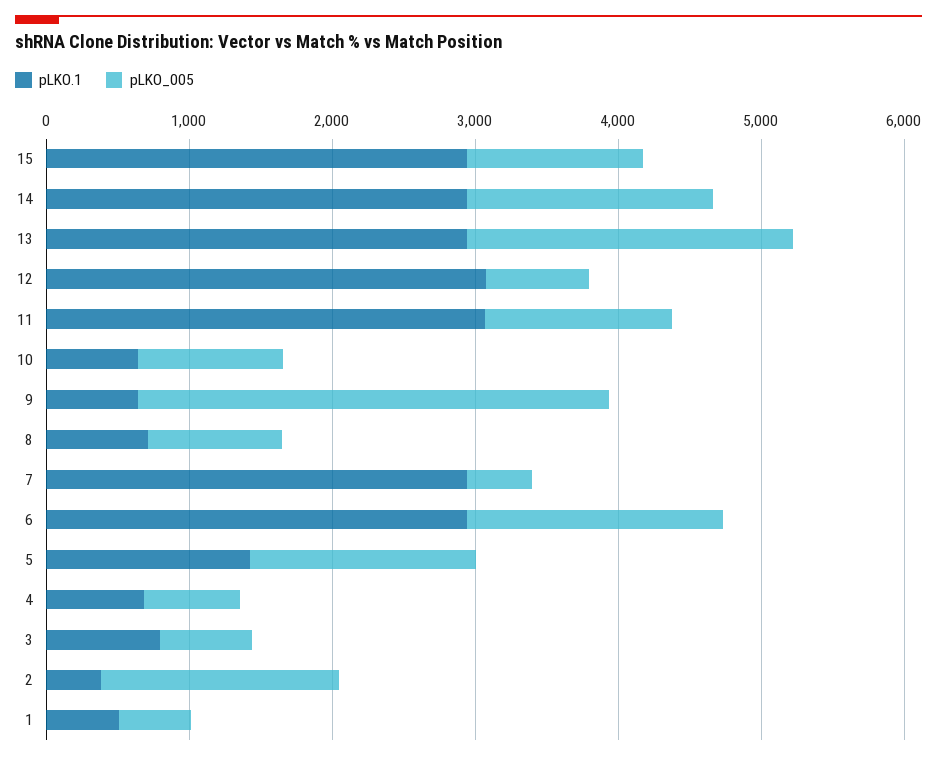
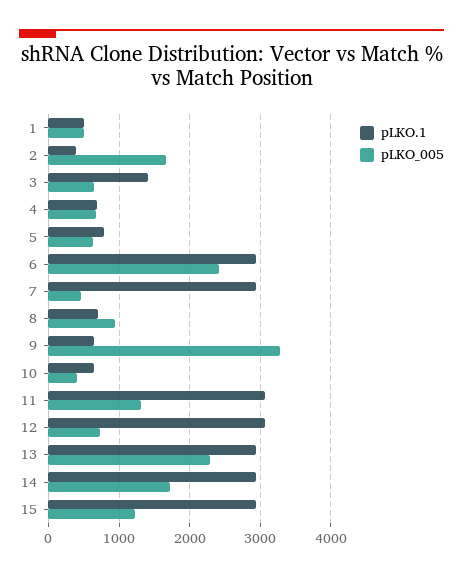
  {
    "pLKO.1": {
      "15": 2900,
      "14": 2900,
      "13": 2900,
      "12": 3100,
      "11": 3100,
      "10": 600,
      "9": 600,
      "8": 700,
      "7": 2900,
      "6": 2900,
-     "5": 1400,
+     "5": 800,
      "4": 700,
-     "3": 800,
+     "3": 1400,
      "2": 400,
      "1": 500
    },
    "pLKO_005": {
      "15": 1200,
      "14": 1700,
      "13": 2300,
      "12": 700,
      "11": 1300,
-     "10": 1000,
+     "10": 400,
      "9": 3300,
      "8": 900,
      "7": 500,
-     "6": 1800,
+     "6": 2400,
-     "5": 1600,
+     "5": 600,
      "4": 700,
      "3": 600,
      "2": 1700,
      "1": 500
    }
  }

